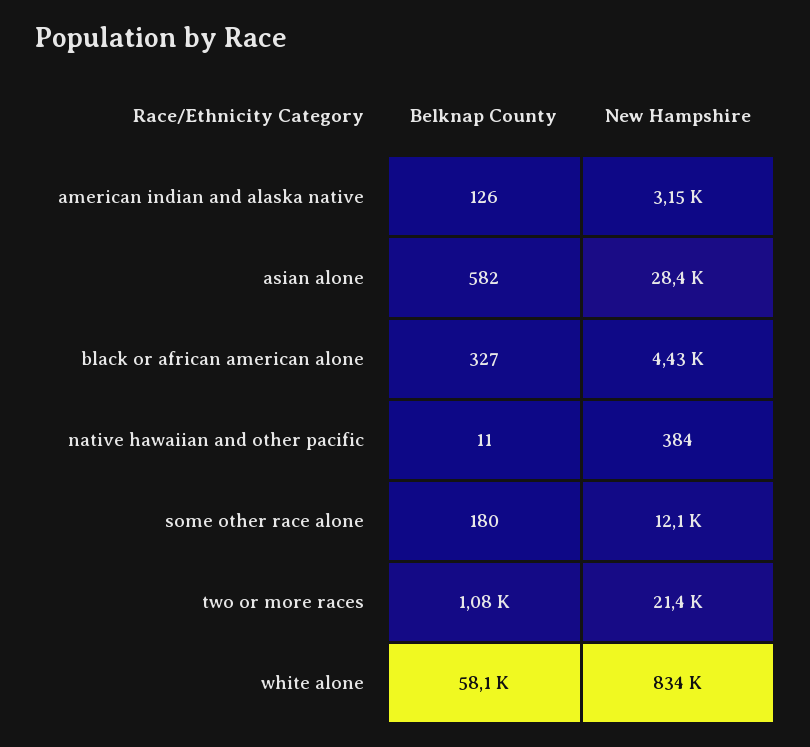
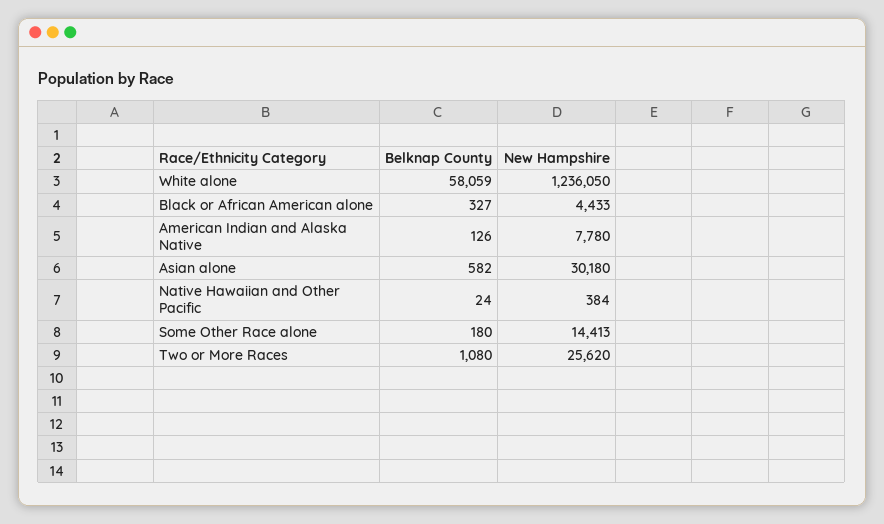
  {
    "Belknap County": {
      "american indian and alaska native": 126,
      "asian alone": 582,
      "black or african american alone": 327,
-     "native hawaiian and other pacific": 11,
+     "native hawaiian and other pacific": 24,
      "some other race alone": 180,
      "two or more races": 1080,
      "white alone": 58059
    },
    "New Hampshire": {
-     "american indian and alaska native": 3150,
+     "american indian and alaska native": 7780,
-     "asian alone": 28400,
+     "asian alone": 30180,
      "black or african american alone": 4433,
      "native hawaiian and other pacific": 384,
-     "some other race alone": 12100,
+     "some other race alone": 14413,
-     "two or more races": 21400,
+     "two or more races": 25620,
-     "white alone": 834000
+     "white alone": 1236050
    }
  }

